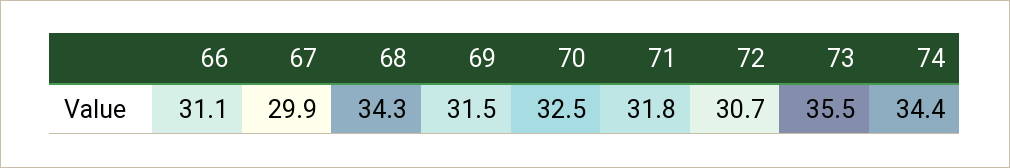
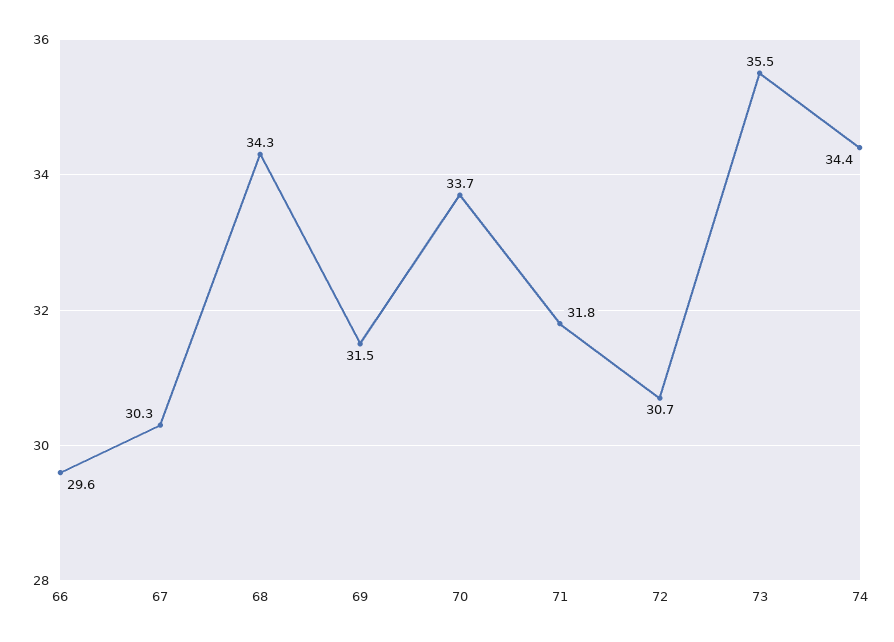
  {
-   "66": 31.1,
+   "66": 29.6,
-   "67": 29.9,
+   "67": 30.3,
    "68": 34.3,
    "69": 31.5,
-   "70": 32.5,
+   "70": 33.7,
    "71": 31.8,
    "72": 30.7,
    "73": 35.5,
    "74": 34.4
  }

